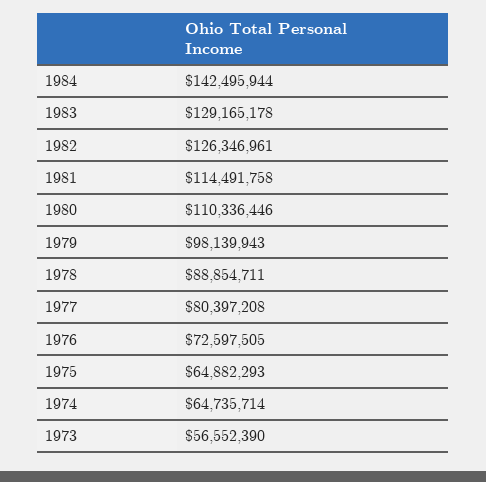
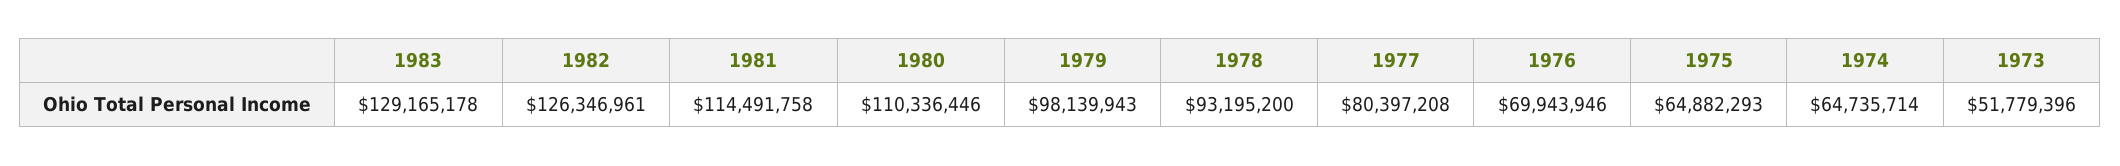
  {
-   "1984": 142495944,
    "1983": 129165178,
    "1982": 126346961,
    "1981": 114491758,
    "1980": 110336446,
    "1979": 98139943,
-   "1978": 88854711,
+   "1978": 93195200,
    "1977": 80397208,
-   "1976": 72597505,
+   "1976": 69943946,
    "1975": 64882293,
    "1974": 64735714,
-   "1973": 56552390
+   "1973": 51779396
  }

